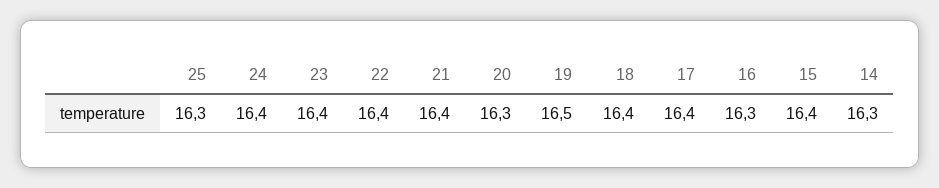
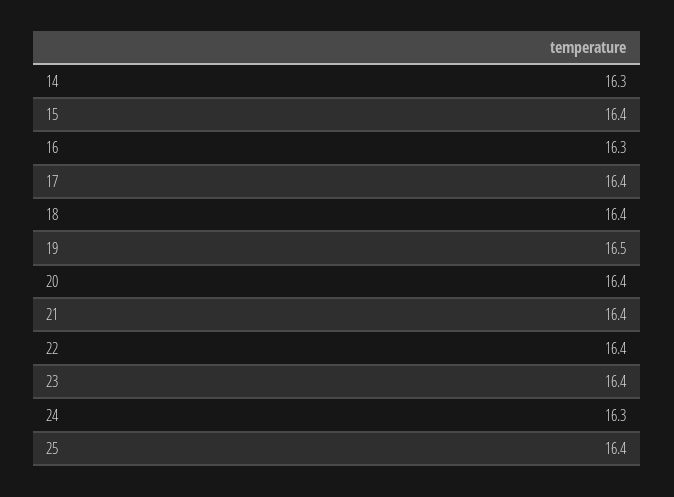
  {
-   "25": 16.3,
+   "25": 16.4,
-   "24": 16.4,
+   "24": 16.3,
    "23": 16.4,
    "22": 16.4,
    "21": 16.4,
-   "20": 16.3,
+   "20": 16.4,
    "19": 16.5,
    "18": 16.4,
    "17": 16.4,
    "16": 16.3,
    "15": 16.4,
    "14": 16.3
  }

